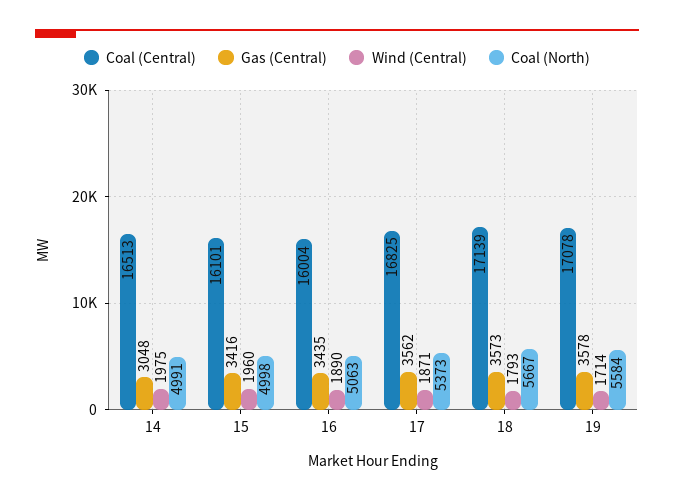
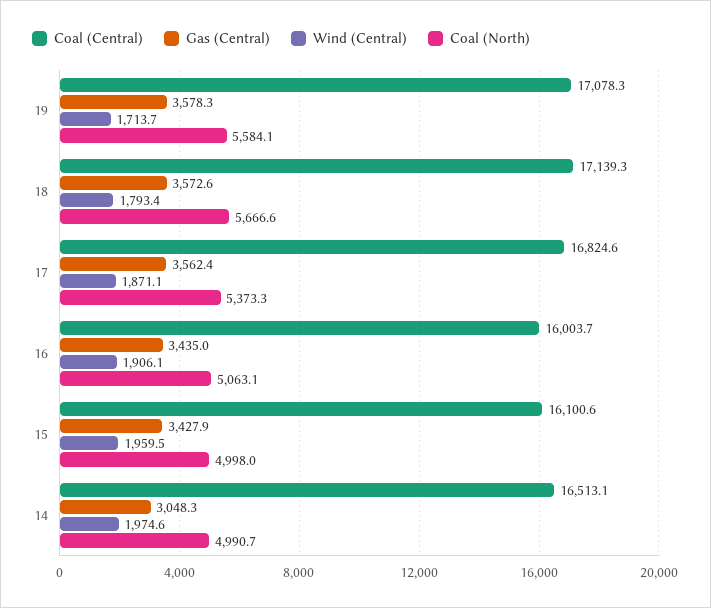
  {
    "Coal (Central)": {
      "14": 16513.1,
      "15": 16100.6,
      "16": 16003.7,
      "17": 16824.6,
      "18": 17139.3,
      "19": 17078.3
    },
    "Gas (Central)": {
      "14": 3048.3,
-     "15": 3416,
+     "15": 3427.9,
      "16": 3435,
      "17": 3562.4,
      "18": 3572.6,
      "19": 3578.3
    },
    "Wind (Central)": {
      "14": 1974.6,
      "15": 1959.5,
-     "16": 1890,
+     "16": 1906.1,
      "17": 1871.1,
      "18": 1793.4,
      "19": 1713.7
    },
    "Coal (North)": {
      "14": 4990.7,
      "15": 4998,
      "16": 5063.1,
      "17": 5373.3,
      "18": 5666.6,
      "19": 5584.1
    }
  }

